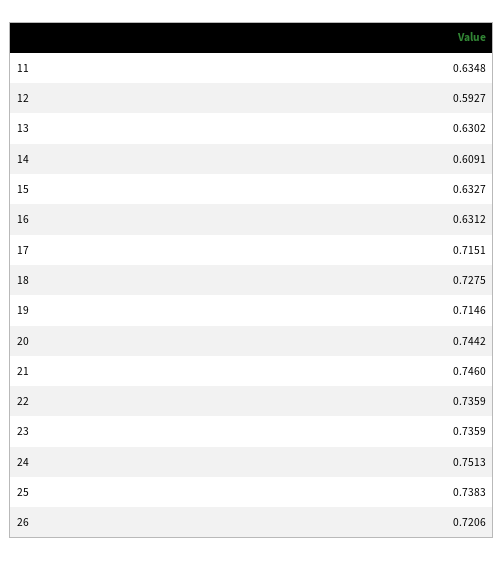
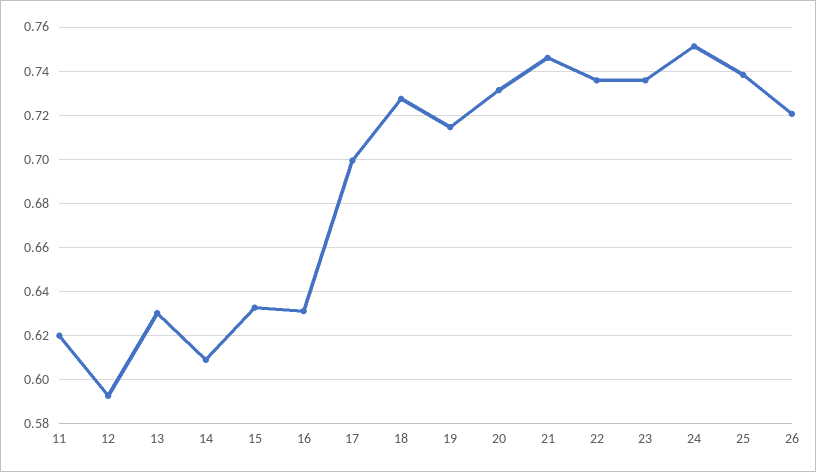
  {
-   "11": 0.6348,
+   "11": 0.62,
    "12": 0.5927,
    "13": 0.6302,
    "14": 0.6091,
    "15": 0.6327,
    "16": 0.6312,
-   "17": 0.7151,
+   "17": 0.7,
    "18": 0.7275,
    "19": 0.7146,
-   "20": 0.7442,
+   "20": 0.73,
    "21": 0.746,
    "22": 0.7359,
    "23": 0.7359,
    "24": 0.7513,
    "25": 0.7383,
    "26": 0.7206
  }

